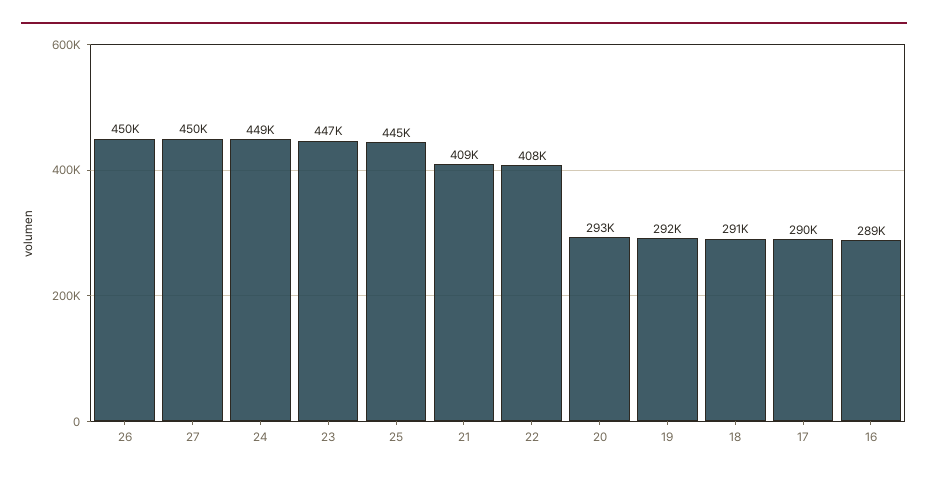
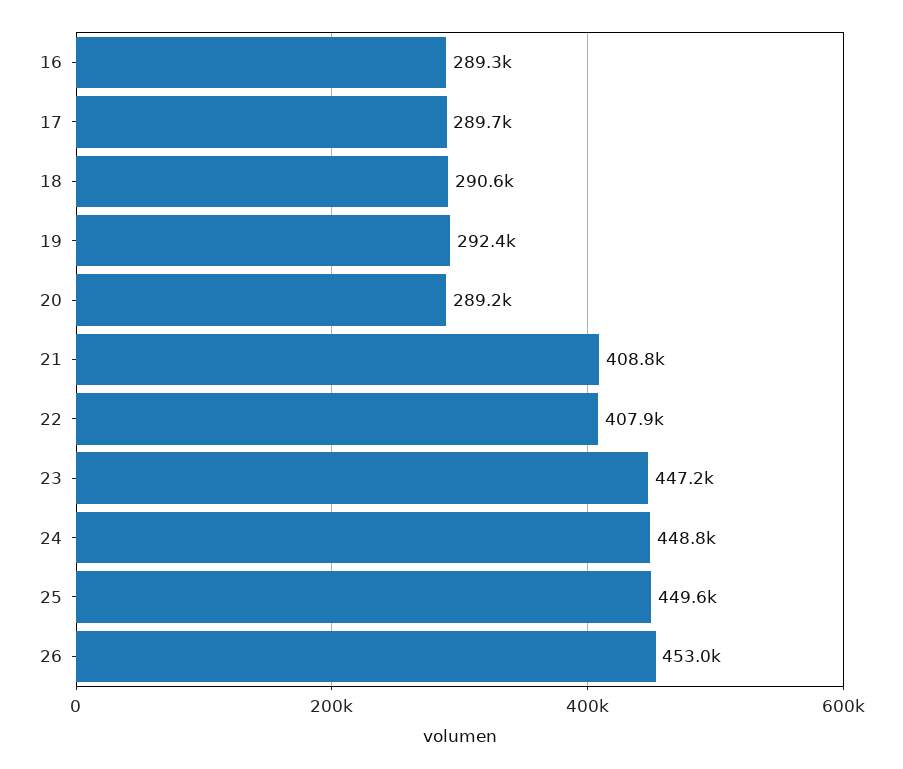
  {
-   "26": 450000,
+   "26": 453000,
-   "27": 450000,
    "24": 448800,
    "23": 447200,
-   "25": 445000,
+   "25": 449600,
    "21": 408800,
    "22": 407900,
-   "20": 293000,
+   "20": 289200,
    "19": 292400,
    "18": 290600,
    "17": 289700,
    "16": 289300
  }

